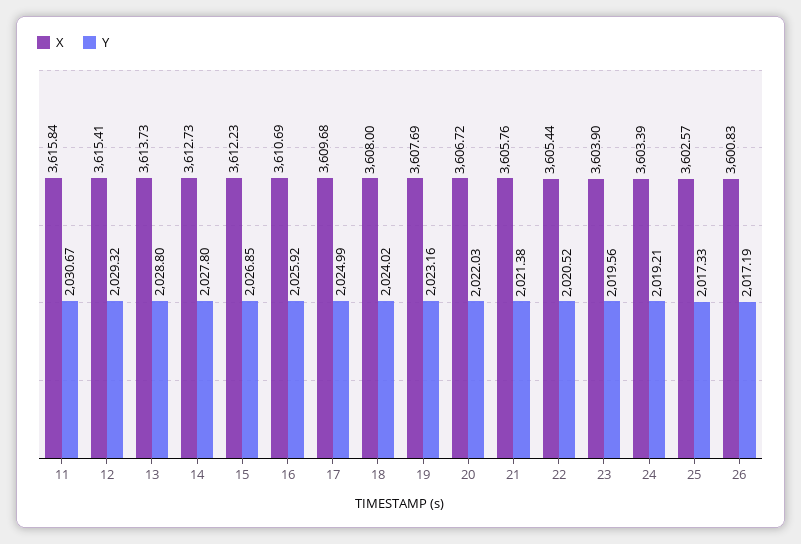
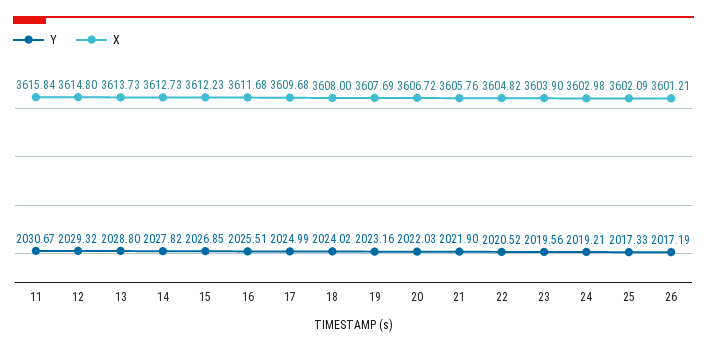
  {
    "X": {
      "11": 3615.84,
-     "12": 3615.41,
+     "12": 3614.8,
      "13": 3613.73,
      "14": 3612.73,
      "15": 3612.23,
-     "16": 3610.69,
+     "16": 3611.68,
      "17": 3609.68,
      "18": 3608,
      "19": 3607.69,
      "20": 3606.72,
      "21": 3605.76,
-     "22": 3605.44,
+     "22": 3604.82,
      "23": 3603.9,
-     "24": 3603.39,
+     "24": 3602.98,
-     "25": 3602.57,
+     "25": 3602.09,
-     "26": 3600.83
+     "26": 3601.21
    },
    "Y": {
      "11": 2030.67,
      "12": 2029.32,
      "13": 2028.8,
-     "14": 2027.8,
+     "14": 2027.82,
      "15": 2026.85,
-     "16": 2025.92,
+     "16": 2025.51,
      "17": 2024.99,
      "18": 2024.02,
      "19": 2023.16,
      "20": 2022.03,
-     "21": 2021.38,
+     "21": 2021.9,
      "22": 2020.52,
      "23": 2019.56,
      "24": 2019.21,
      "25": 2017.33,
      "26": 2017.19
    }
  }

